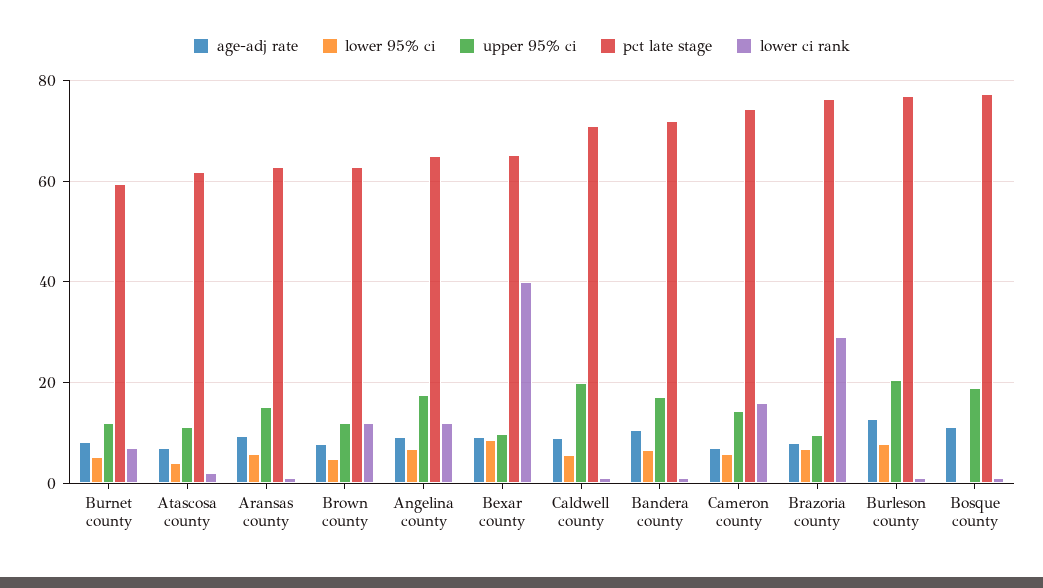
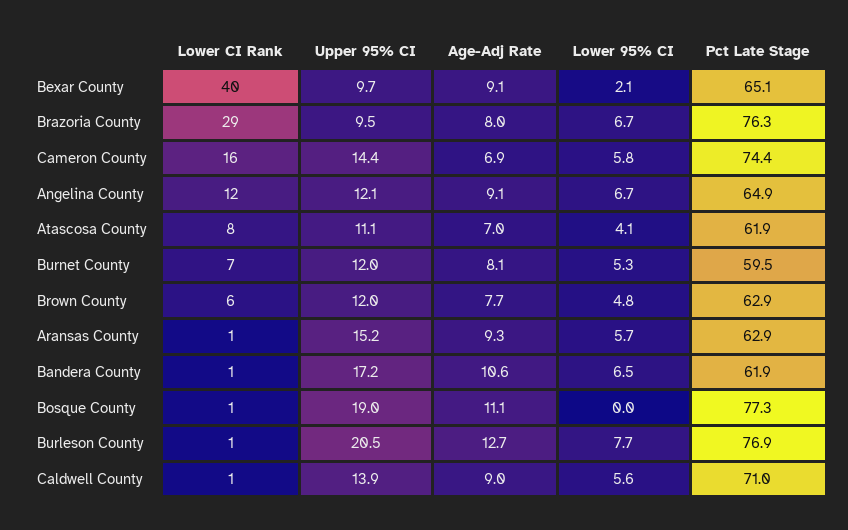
  {
    "age-adj rate": {
      "Burnet county": 8.1,
      "Atascosa county": 7,
      "Aransas county": 9.3,
      "Brown county": 7.7,
      "Angelina county": 9.1,
      "Bexar county": 9.1,
      "Caldwell county": 9,
      "Bandera county": 10.6,
      "Cameron county": 6.9,
      "Brazoria county": 8,
      "Burleson county": 12.7,
      "Bosque county": 11.1
    },
    "lower 95% ci": {
      "Burnet county": 5.3,
      "Atascosa county": 4.1,
      "Aransas county": 5.7,
      "Brown county": 4.8,
      "Angelina county": 6.7,
-     "Bexar county": 8,
+     "Bexar county": 2.1,
      "Caldwell county": 5.6,
      "Bandera county": 6.5,
      "Cameron county": 5.8,
      "Brazoria county": 6.7,
      "Burleson county": 7.7,
      "Bosque county": 0
    },
    "upper 95% ci": {
      "Burnet county": 12,
      "Atascosa county": 11.1,
      "Aransas county": 15.2,
      "Brown county": 12,
-     "Angelina county": 18,
+     "Angelina county": 12.1,
      "Bexar county": 9.7,
-     "Caldwell county": 20,
+     "Caldwell county": 13.9,
      "Bandera county": 17.2,
      "Cameron county": 14.4,
      "Brazoria county": 9.5,
      "Burleson county": 20.5,
      "Bosque county": 19
    },
    "pct late stage": {
      "Burnet county": 59.5,
      "Atascosa county": 61.9,
      "Aransas county": 62.9,
      "Brown county": 62.9,
      "Angelina county": 64.9,
      "Bexar county": 65.1,
      "Caldwell county": 71,
-     "Bandera county": 72,
+     "Bandera county": 61.9,
      "Cameron county": 74.4,
      "Brazoria county": 76.3,
      "Burleson county": 76.9,
      "Bosque county": 77.3
    },
    "lower ci rank": {
      "Burnet county": 7,
-     "Atascosa county": 2,
+     "Atascosa county": 8,
      "Aransas county": 1,
-     "Brown county": 12,
+     "Brown county": 6,
      "Angelina county": 12,
      "Bexar county": 40,
      "Caldwell county": 1,
      "Bandera county": 1,
      "Cameron county": 16,
      "Brazoria county": 29,
      "Burleson county": 1,
      "Bosque county": 1
    }
  }

